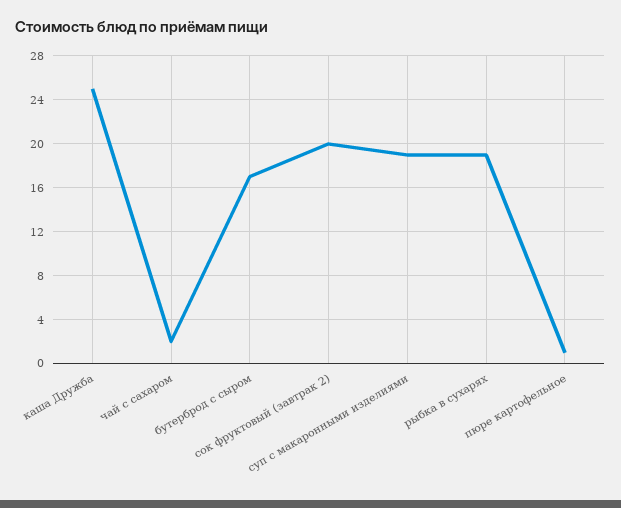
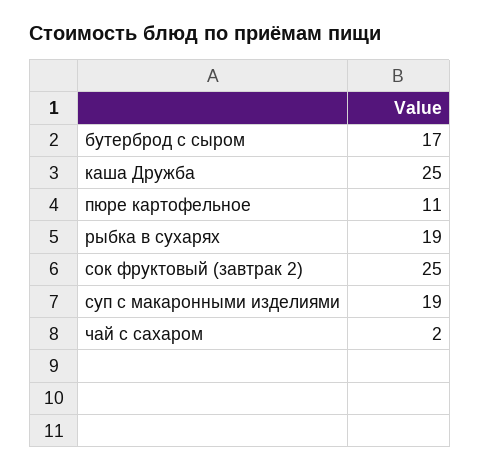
  {
    "каша Дружба": 25,
    "чай с сахаром": 2,
    "бутерброд с сыром": 17,
-   "сок фруктовый (завтрак 2)": 20,
+   "сок фруктовый (завтрак 2)": 25,
    "суп с макаронными изделиями": 19,
    "рыбка в сухарях": 19,
-   "пюре картофельное": 1
+   "пюре картофельное": 11
  }

